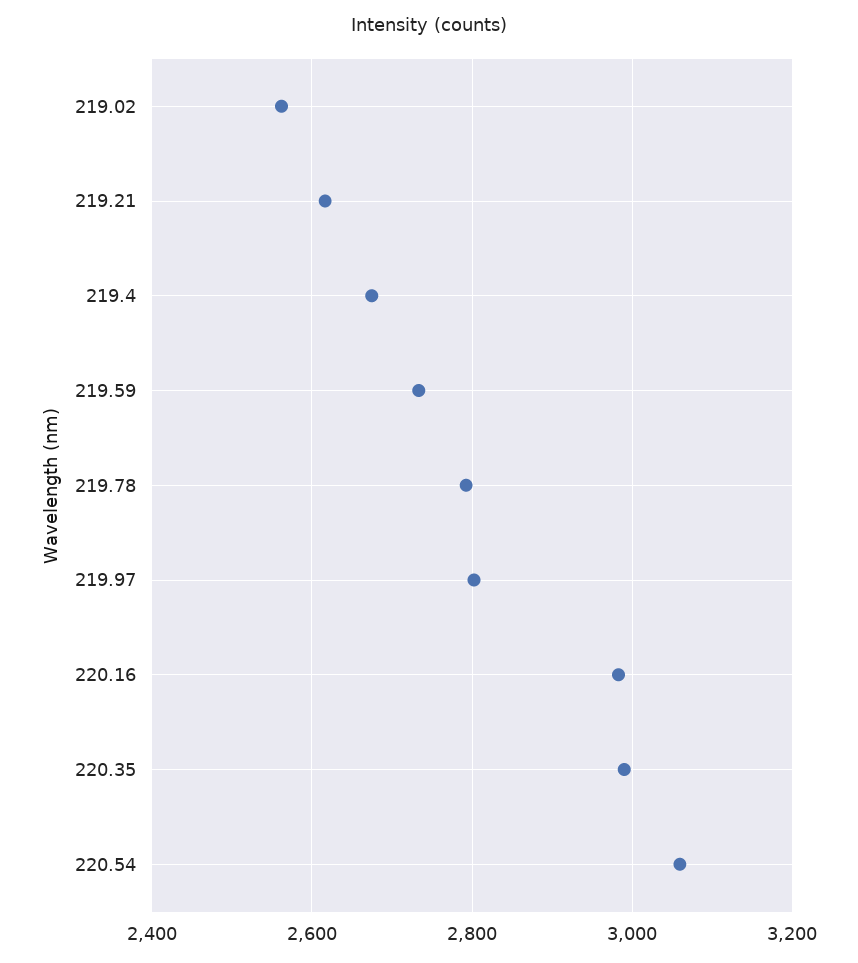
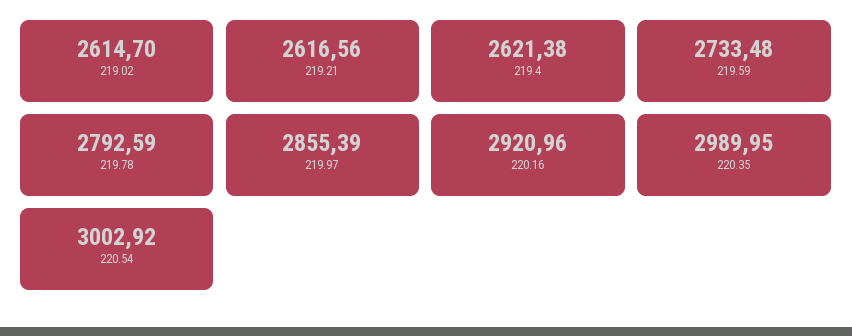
  {
-   "219.02": 2560,
+   "219.02": 2614.7,
    "219.21": 2616.56,
-   "219.4": 2680,
+   "219.4": 2621.38,
    "219.59": 2733.48,
    "219.78": 2792.59,
-   "219.97": 2800,
+   "219.97": 2855.39,
-   "220.16": 2980,
+   "220.16": 2920.96,
    "220.35": 2989.95,
-   "220.54": 3060
+   "220.54": 3002.92
  }

